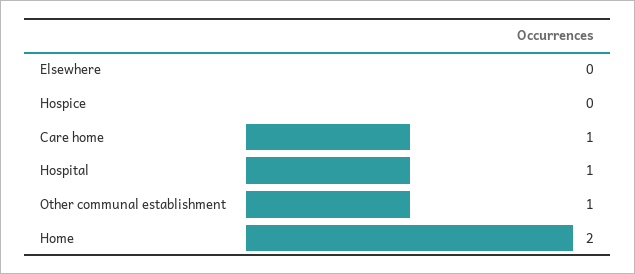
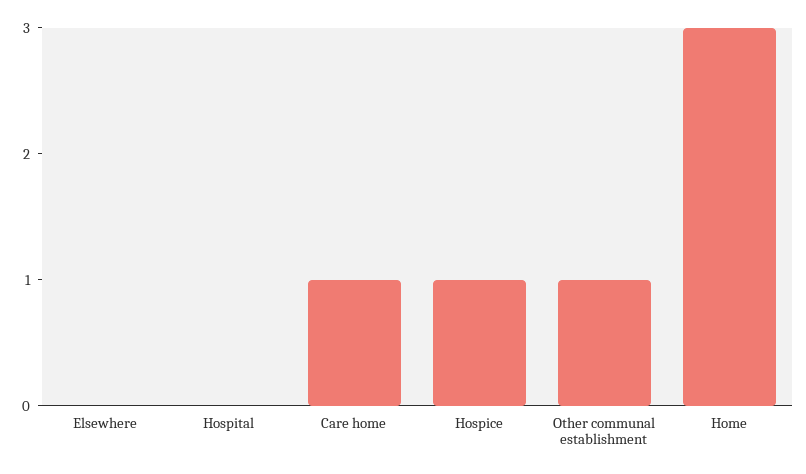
  {
    "Elsewhere": 0,
-   "Hospice": 0,
+   "Hospice": 1,
    "Care home": 1,
-   "Hospital": 1,
+   "Hospital": 0,
    "Other communal establishment": 1,
-   "Home": 2
+   "Home": 3
  }

